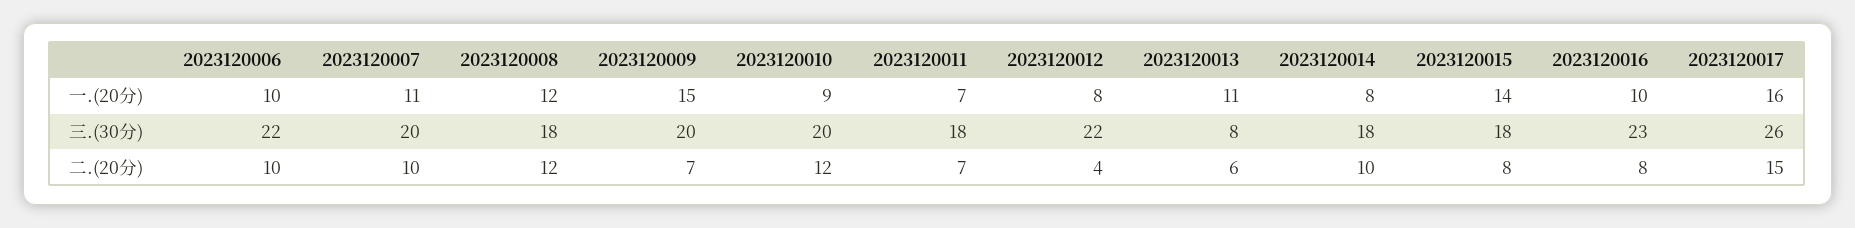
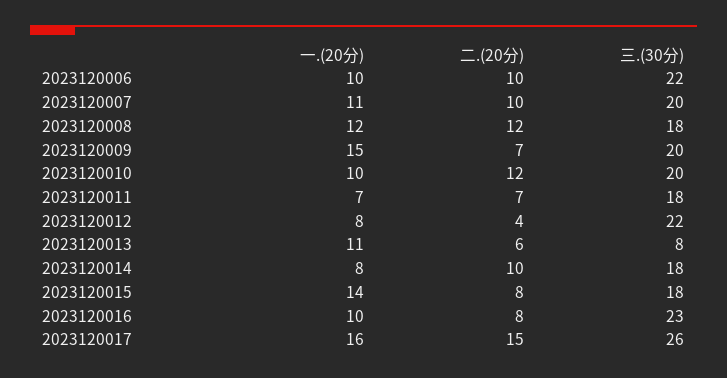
  {
    "2023120006": {
      "一.(20分)": 10,
      "三.(30分)": 22,
      "二.(20分)": 10
    },
    "2023120007": {
      "一.(20分)": 11,
      "三.(30分)": 20,
      "二.(20分)": 10
    },
    "2023120008": {
      "一.(20分)": 12,
      "三.(30分)": 18,
      "二.(20分)": 12
    },
    "2023120009": {
      "一.(20分)": 15,
      "三.(30分)": 20,
      "二.(20分)": 7
    },
    "2023120010": {
-     "一.(20分)": 9,
+     "一.(20分)": 10,
      "三.(30分)": 20,
      "二.(20分)": 12
    },
    "2023120011": {
      "一.(20分)": 7,
      "三.(30分)": 18,
      "二.(20分)": 7
    },
    "2023120012": {
      "一.(20分)": 8,
      "三.(30分)": 22,
      "二.(20分)": 4
    },
    "2023120013": {
      "一.(20分)": 11,
      "三.(30分)": 8,
      "二.(20分)": 6
    },
    "2023120014": {
      "一.(20分)": 8,
      "三.(30分)": 18,
      "二.(20分)": 10
    },
    "2023120015": {
      "一.(20分)": 14,
      "三.(30分)": 18,
      "二.(20分)": 8
    },
    "2023120016": {
      "一.(20分)": 10,
      "三.(30分)": 23,
      "二.(20分)": 8
    },
    "2023120017": {
      "一.(20分)": 16,
      "三.(30分)": 26,
      "二.(20分)": 15
    }
  }

